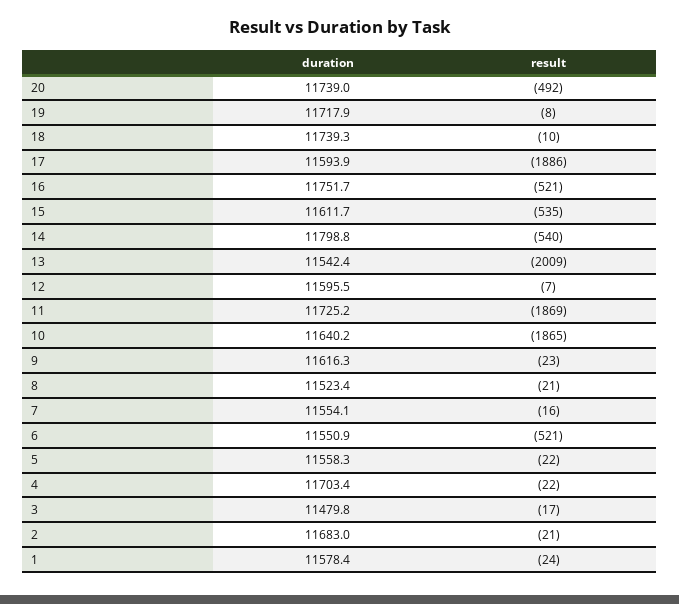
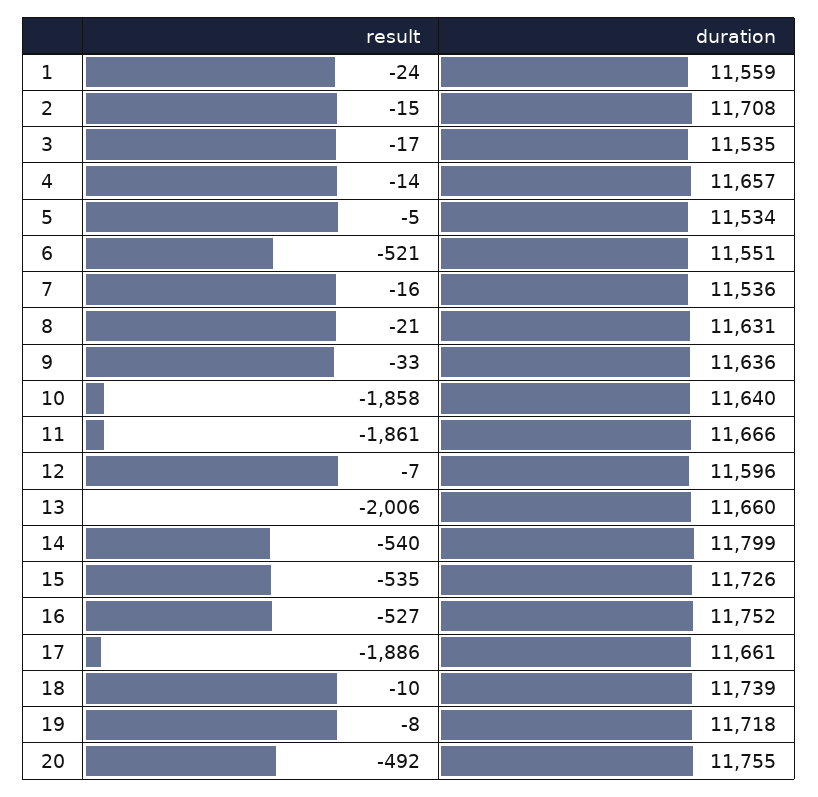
  {
    "duration": {
-     "20": 11739,
+     "20": 11755,
      "19": 11717.9,
      "18": 11739.3,
-     "17": 11593.9,
+     "17": 11661,
      "16": 11751.7,
-     "15": 11611.7,
+     "15": 11726,
      "14": 11798.8,
-     "13": 11542.4,
+     "13": 11660,
      "12": 11595.5,
-     "11": 11725.2,
+     "11": 11666,
      "10": 11640.2,
-     "9": 11616.3,
+     "9": 11636,
-     "8": 11523.4,
+     "8": 11631,
-     "7": 11554.1,
+     "7": 11536,
      "6": 11550.9,
-     "5": 11558.3,
+     "5": 11534,
-     "4": 11703.4,
+     "4": 11657,
-     "3": 11479.8,
+     "3": 11535,
-     "2": 11683,
+     "2": 11708,
-     "1": 11578.4
+     "1": 11559
    },
    "result": {
      "20": -492,
      "19": -8,
      "18": -10,
      "17": -1886,
-     "16": -521,
+     "16": -527,
      "15": -535,
      "14": -540,
-     "13": -2009,
+     "13": -2006,
      "12": -7,
-     "11": -1869,
+     "11": -1861,
-     "10": -1865,
+     "10": -1858,
-     "9": -23,
+     "9": -33,
      "8": -21,
      "7": -16,
      "6": -521,
-     "5": -22,
+     "5": -5,
-     "4": -22,
+     "4": -14,
      "3": -17,
-     "2": -21,
+     "2": -15,
      "1": -24
    }
  }

